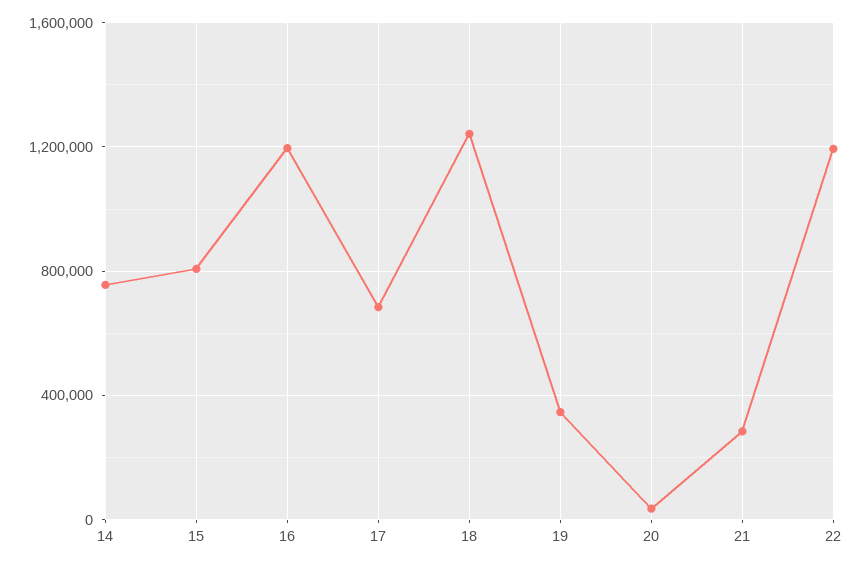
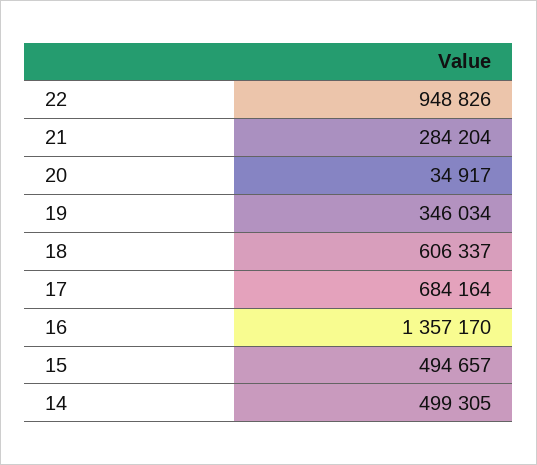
  {
-   "14": 750000,
+   "14": 499305,
-   "15": 800000,
+   "15": 494657,
-   "16": 1200000,
+   "16": 1357170,
    "17": 684164,
-   "18": 1250000,
+   "18": 606337,
    "19": 346034,
    "20": 34917,
    "21": 284204,
-   "22": 1200000
+   "22": 948826
  }

